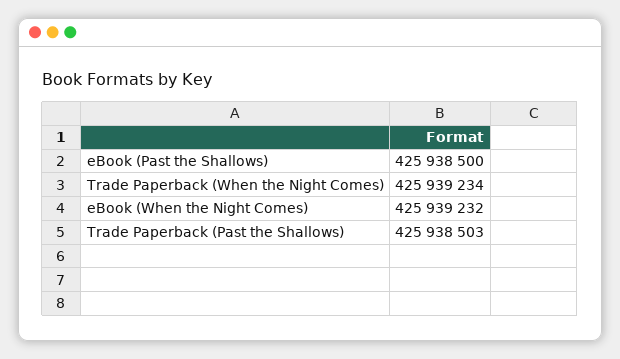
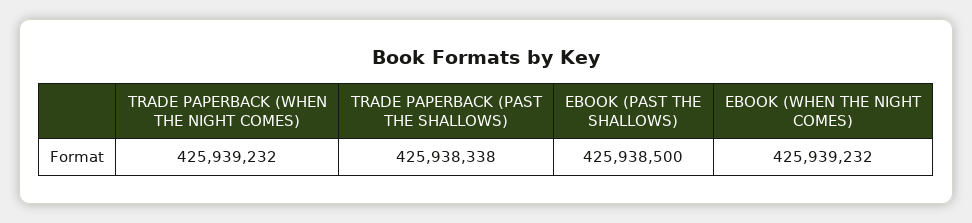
  {
    "eBook (Past the Shallows)": 425938500,
-   "Trade Paperback (When the Night Comes)": 425939234,
+   "Trade Paperback (When the Night Comes)": 425939232,
    "eBook (When the Night Comes)": 425939232,
-   "Trade Paperback (Past the Shallows)": 425938503
+   "Trade Paperback (Past the Shallows)": 425938338
  }

